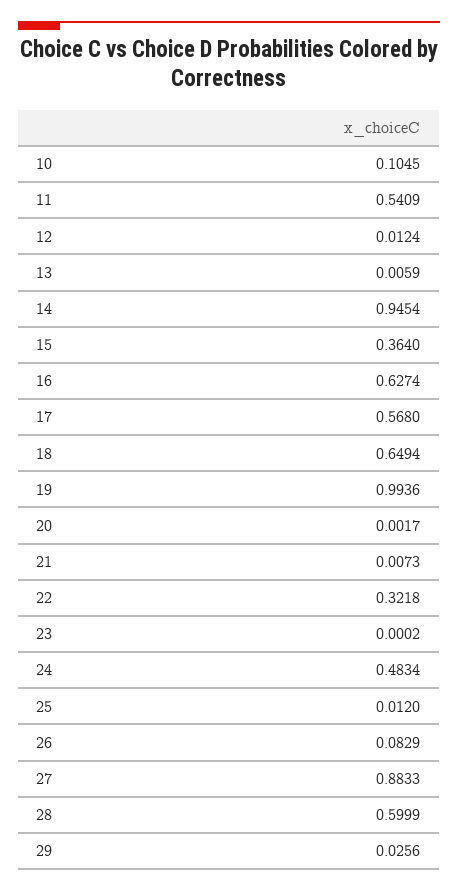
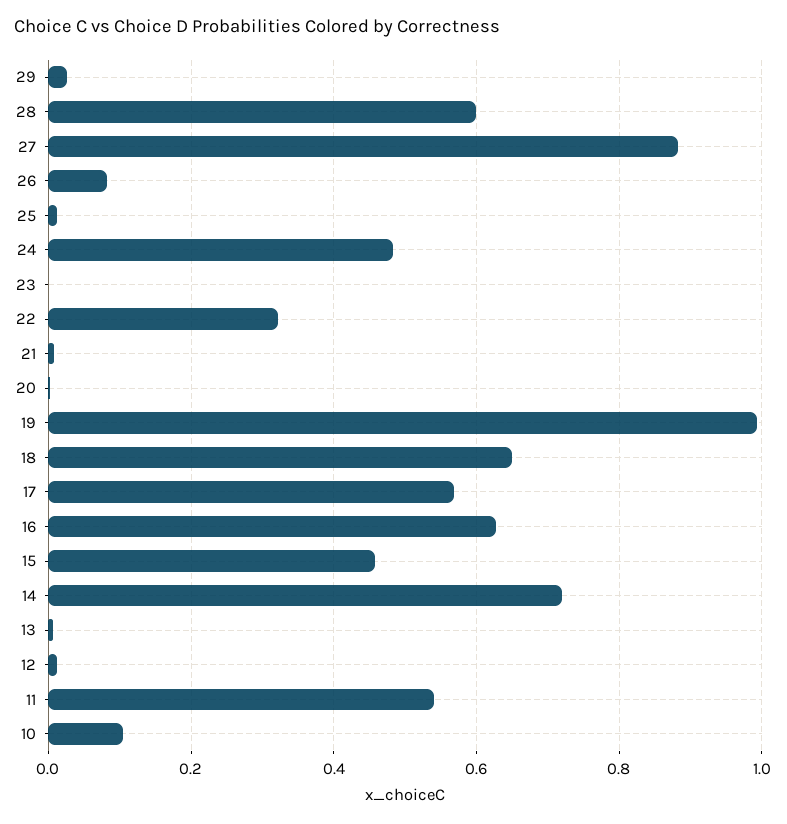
  {
    "10": 0.1045,
    "11": 0.5409,
    "12": 0.0124,
    "13": 0.0059,
-   "14": 0.9454,
+   "14": 0.72,
-   "15": 0.364,
+   "15": 0.46,
    "16": 0.6274,
    "17": 0.568,
    "18": 0.6494,
    "19": 0.9936,
    "20": 0.0017,
    "21": 0.0073,
    "22": 0.3218,
    "23": 0.0002,
    "24": 0.4834,
    "25": 0.012,
    "26": 0.0829,
    "27": 0.8833,
    "28": 0.5999,
    "29": 0.0256
  }

